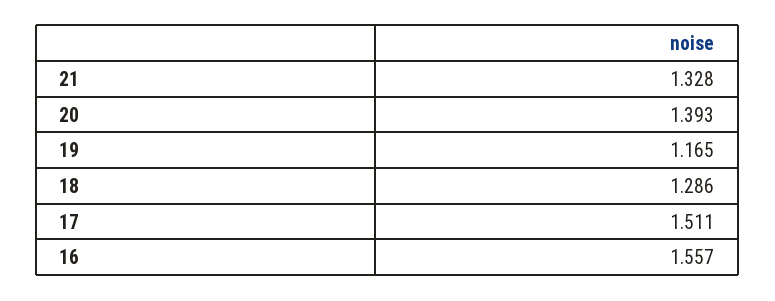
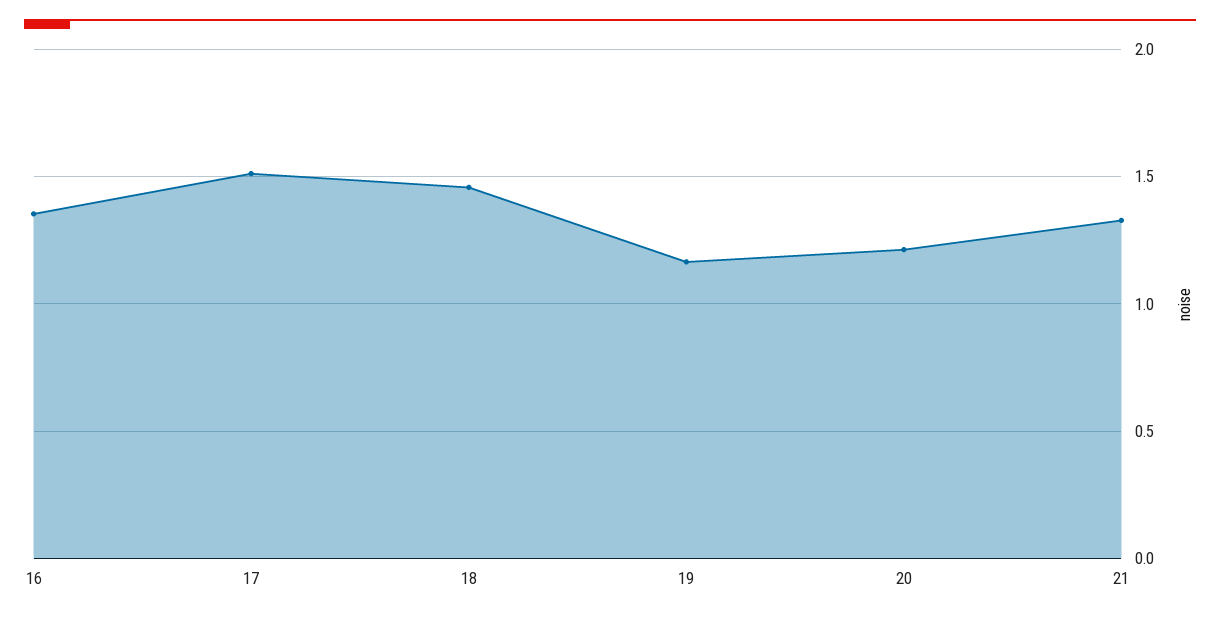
  {
    "21": 1.328,
-   "20": 1.393,
+   "20": 1.2,
    "19": 1.165,
-   "18": 1.286,
+   "18": 1.45,
    "17": 1.511,
-   "16": 1.557
+   "16": 1.35
  }

